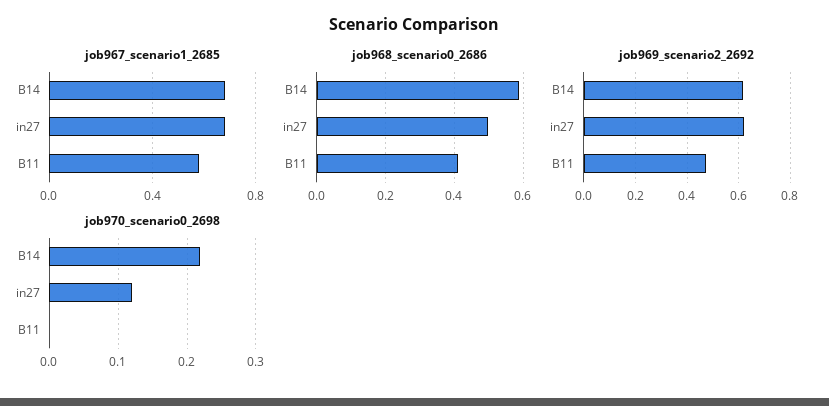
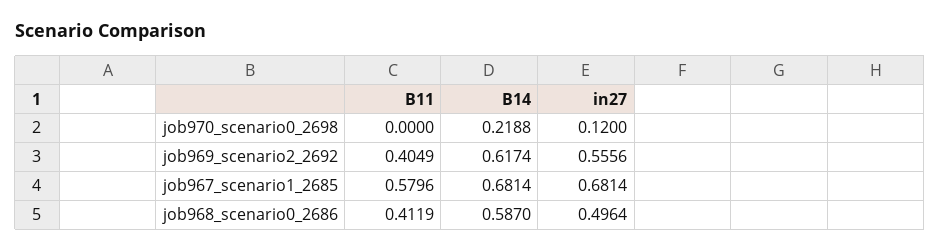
  {
    "job967_scenario1_2685": {
      "B14": 0.6814,
      "in27": 0.6814,
      "B11": 0.5796
    },
    "job968_scenario0_2686": {
      "B14": 0.587,
      "in27": 0.4964,
      "B11": 0.4119
    },
    "job969_scenario2_2692": {
      "B14": 0.6174,
-     "in27": 0.625,
+     "in27": 0.5556,
-     "B11": 0.475
+     "B11": 0.4049
    },
    "job970_scenario0_2698": {
      "B14": 0.2188,
      "in27": 0.12,
      "B11": 0
    }
  }

